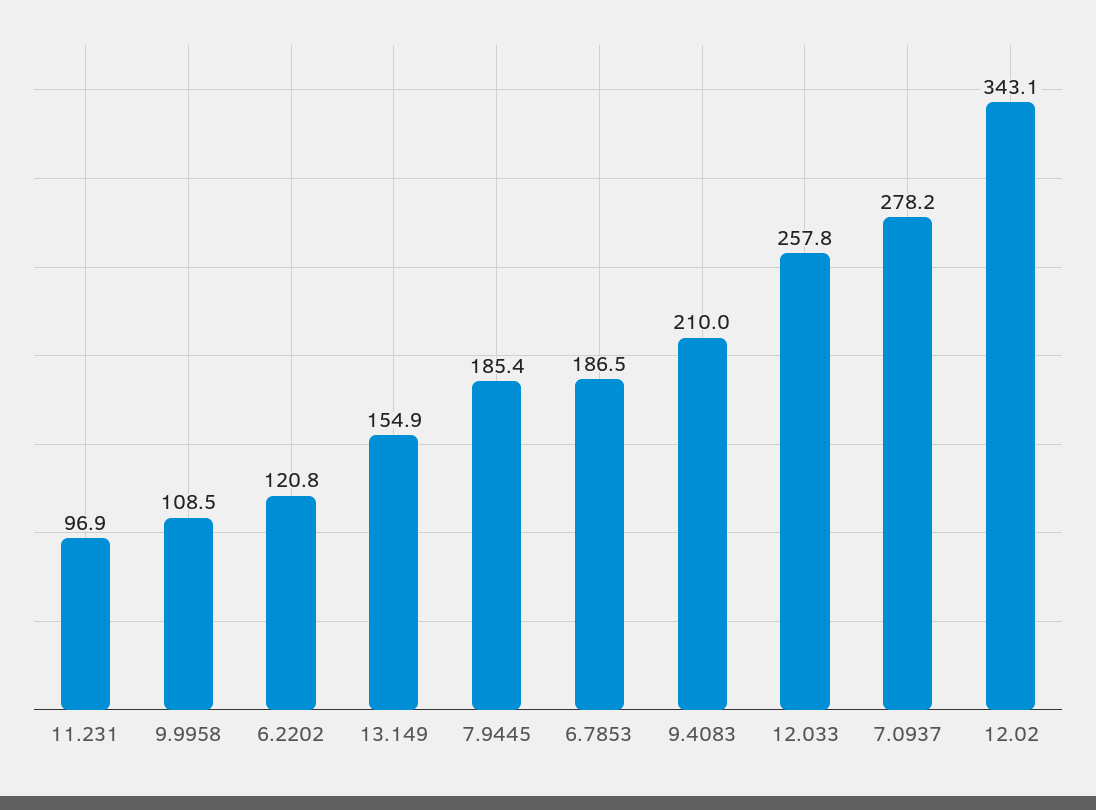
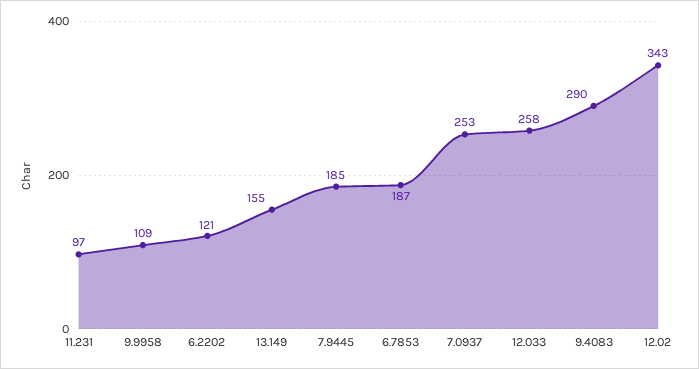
  {
    "11.231": 96.9,
    "9.9958": 108.5,
    "6.2202": 120.8,
    "13.149": 154.9,
    "7.9445": 185.4,
    "6.7853": 186.5,
-   "9.4083": 210,
+   "9.4083": 290,
    "12.033": 257.8,
-   "7.0937": 278.2,
+   "7.0937": 253,
    "12.02": 343.1
  }

